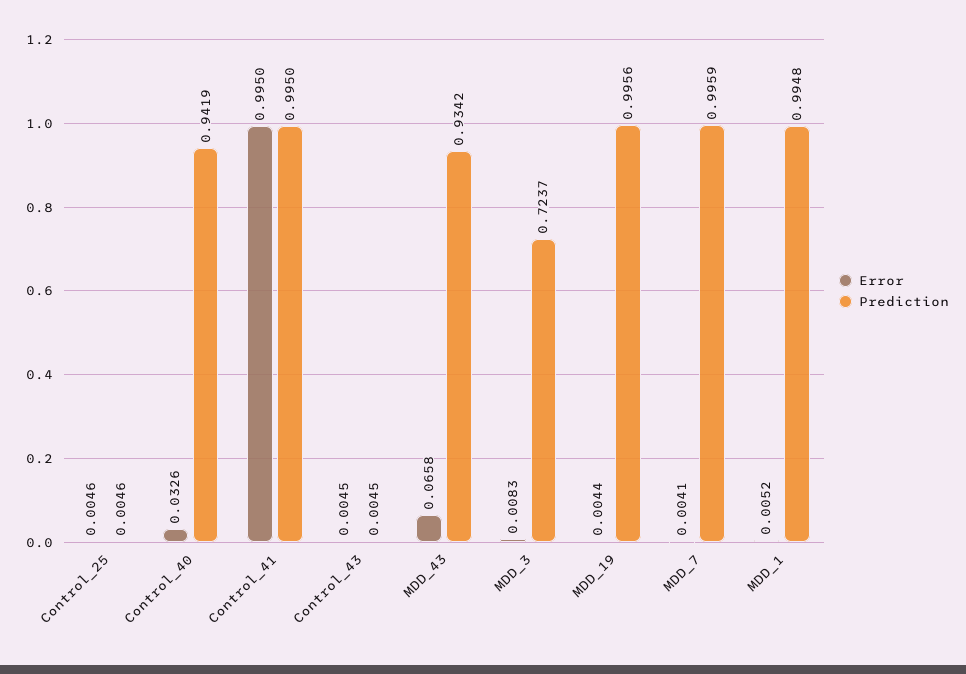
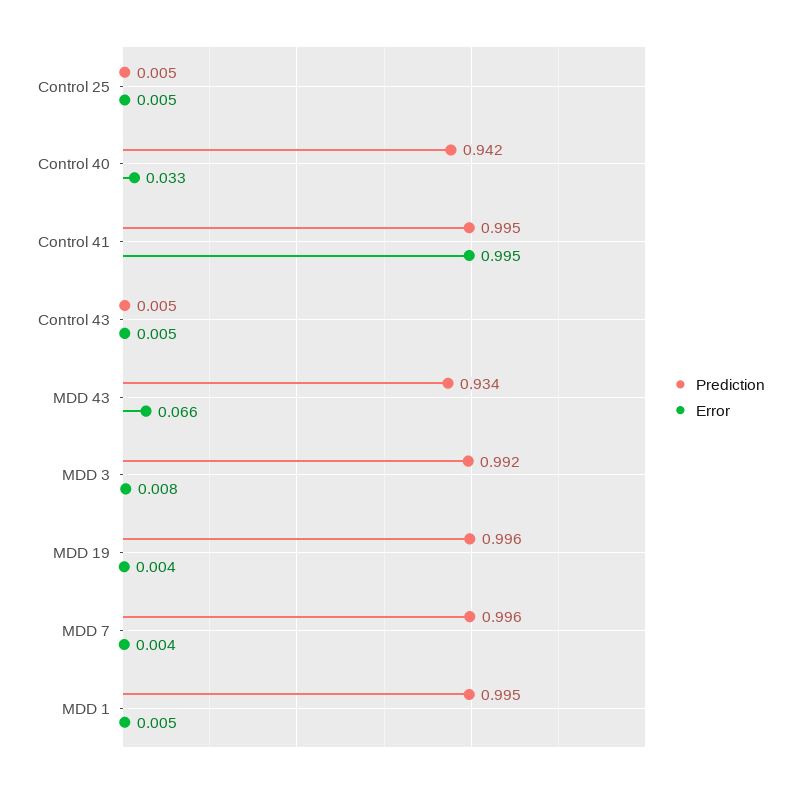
  {
    "Error": {
      "Control_25": 0.0046,
      "Control_40": 0.0326,
      "Control_41": 0.995,
      "Control_43": 0.0045,
      "MDD_43": 0.0658,
      "MDD_3": 0.0083,
      "MDD_19": 0.0044,
      "MDD_7": 0.0041,
      "MDD_1": 0.0052
    },
    "Prediction": {
      "Control_25": 0.0046,
      "Control_40": 0.9419,
      "Control_41": 0.995,
      "Control_43": 0.0045,
      "MDD_43": 0.9342,
-     "MDD_3": 0.7237,
+     "MDD_3": 0.992,
      "MDD_19": 0.9956,
      "MDD_7": 0.9959,
      "MDD_1": 0.9948
    }
  }

